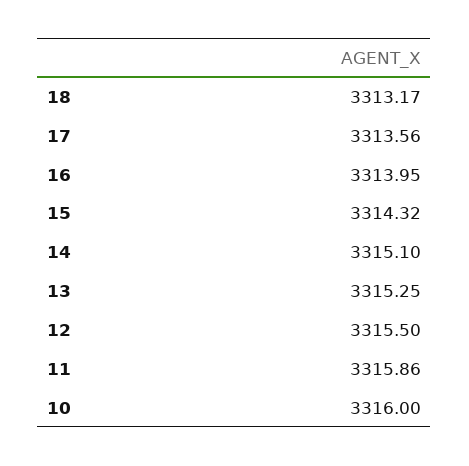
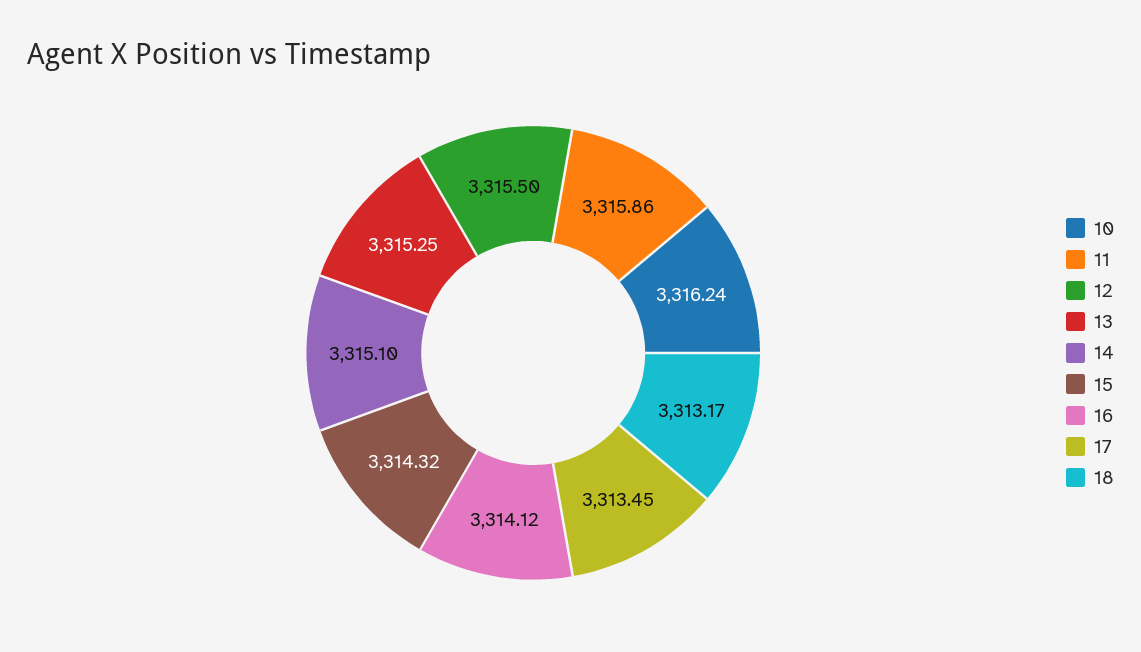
  {
    "18": 3313.17,
-   "17": 3313.56,
+   "17": 3313.45,
-   "16": 3313.95,
+   "16": 3314.12,
    "15": 3314.32,
    "14": 3315.1,
    "13": 3315.25,
    "12": 3315.5,
    "11": 3315.86,
-   "10": 3316
+   "10": 3316.24
  }

